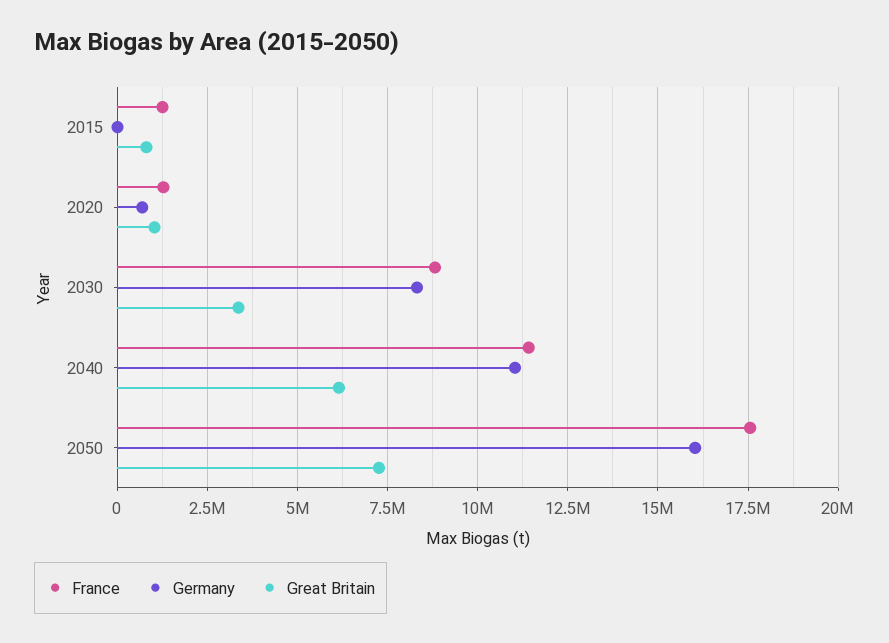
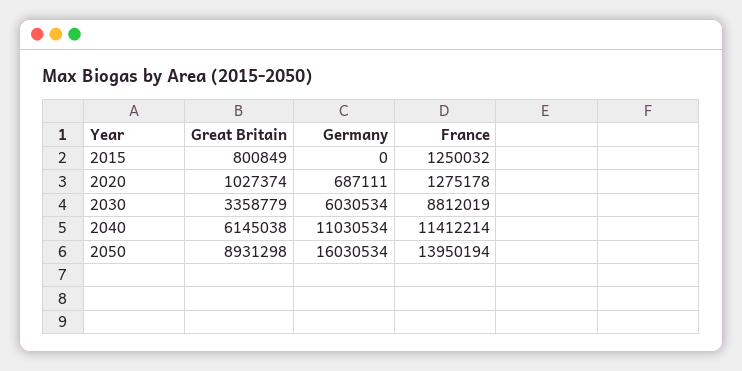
  {
    "France": {
      "2015": 1250032,
      "2020": 1275178,
      "2030": 8812019,
      "2040": 11412214,
-     "2050": 17500000
+     "2050": 13950194
    },
    "Germany": {
      "2015": 0,
      "2020": 687111,
-     "2030": 8250000,
+     "2030": 6030534,
      "2040": 11030534,
      "2050": 16030534
    },
    "Great Britain": {
      "2015": 800849,
      "2020": 1027374,
      "2030": 3358779,
      "2040": 6145038,
-     "2050": 7250000
+     "2050": 8931298
    }
  }

